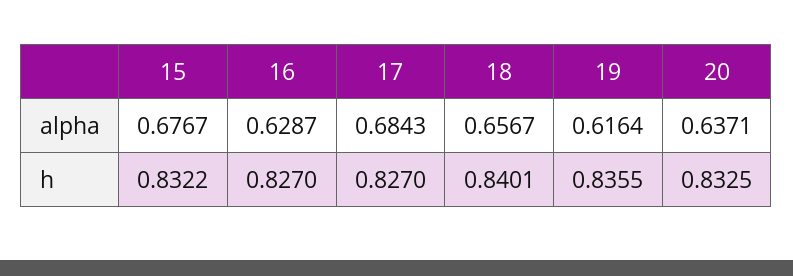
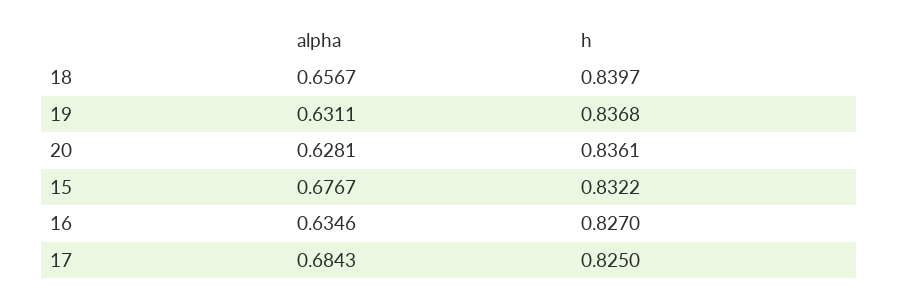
  {
    "15": {
      "alpha": 0.6767,
      "h": 0.8322
    },
    "16": {
-     "alpha": 0.6287,
+     "alpha": 0.6346,
      "h": 0.827
    },
    "17": {
      "alpha": 0.6843,
-     "h": 0.827
+     "h": 0.825
    },
    "18": {
      "alpha": 0.6567,
-     "h": 0.8401
+     "h": 0.8397
    },
    "19": {
-     "alpha": 0.6164,
+     "alpha": 0.6311,
-     "h": 0.8355
+     "h": 0.8368
    },
    "20": {
-     "alpha": 0.6371,
+     "alpha": 0.6281,
-     "h": 0.8325
+     "h": 0.8361
    }
  }

